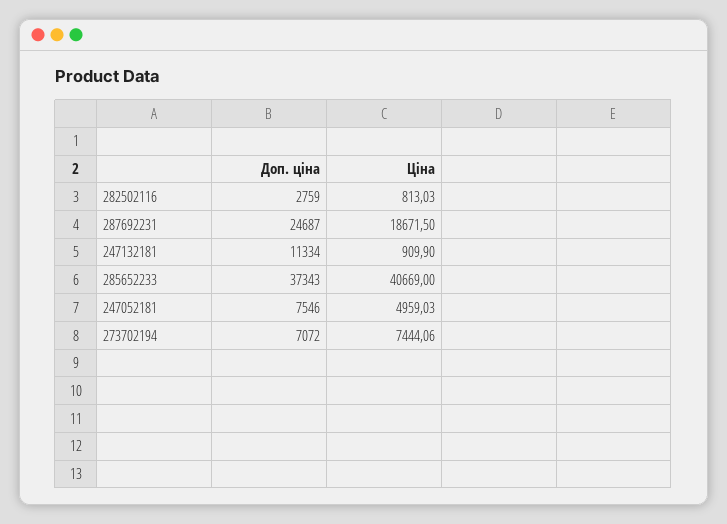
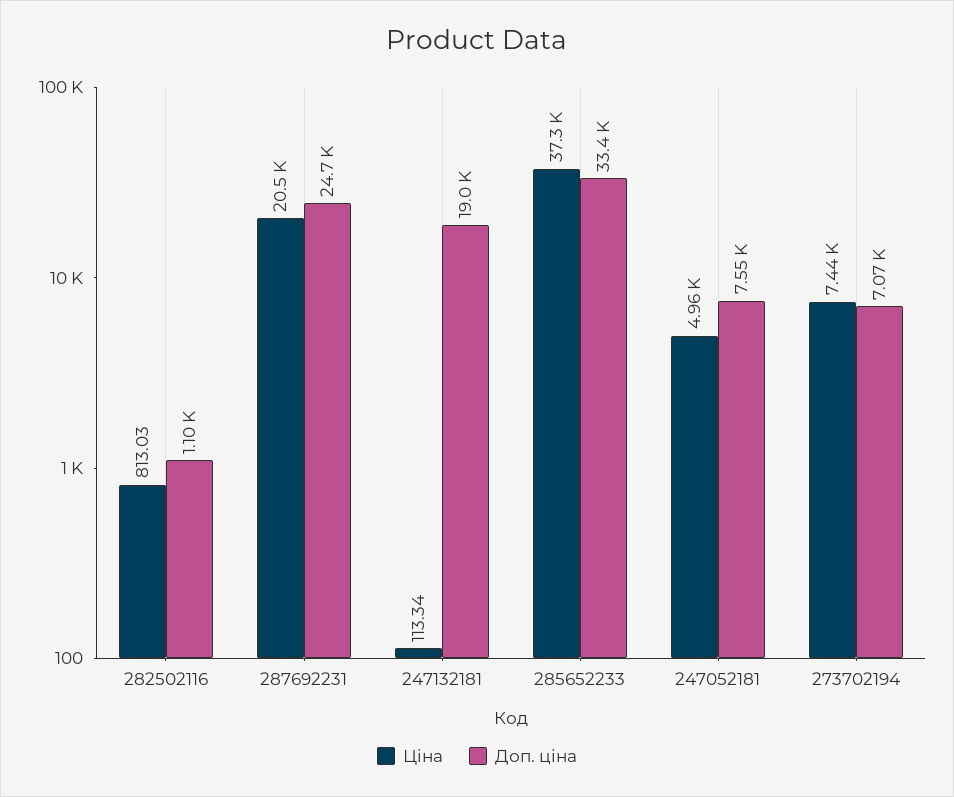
  {
    "Доп. ціна": {
-     "282502116": 2759,
+     "282502116": 1100,
      "287692231": 24687,
-     "247132181": 11334,
+     "247132181": 19000,
-     "285652233": 37343,
+     "285652233": 33400,
      "247052181": 7546,
      "273702194": 7072
    },
    "Ціна": {
      "282502116": 813.03,
-     "287692231": 18671.5,
+     "287692231": 20500,
-     "247132181": 909.9,
+     "247132181": 113.34,
-     "285652233": 40669,
+     "285652233": 37300,
      "247052181": 4959.03,
      "273702194": 7444.06
    }
  }

